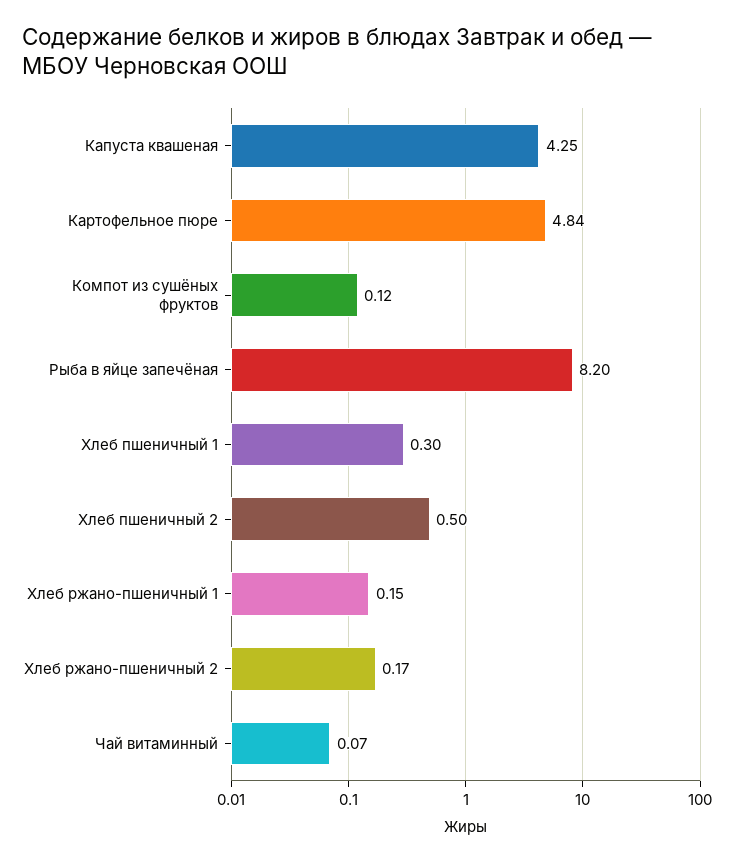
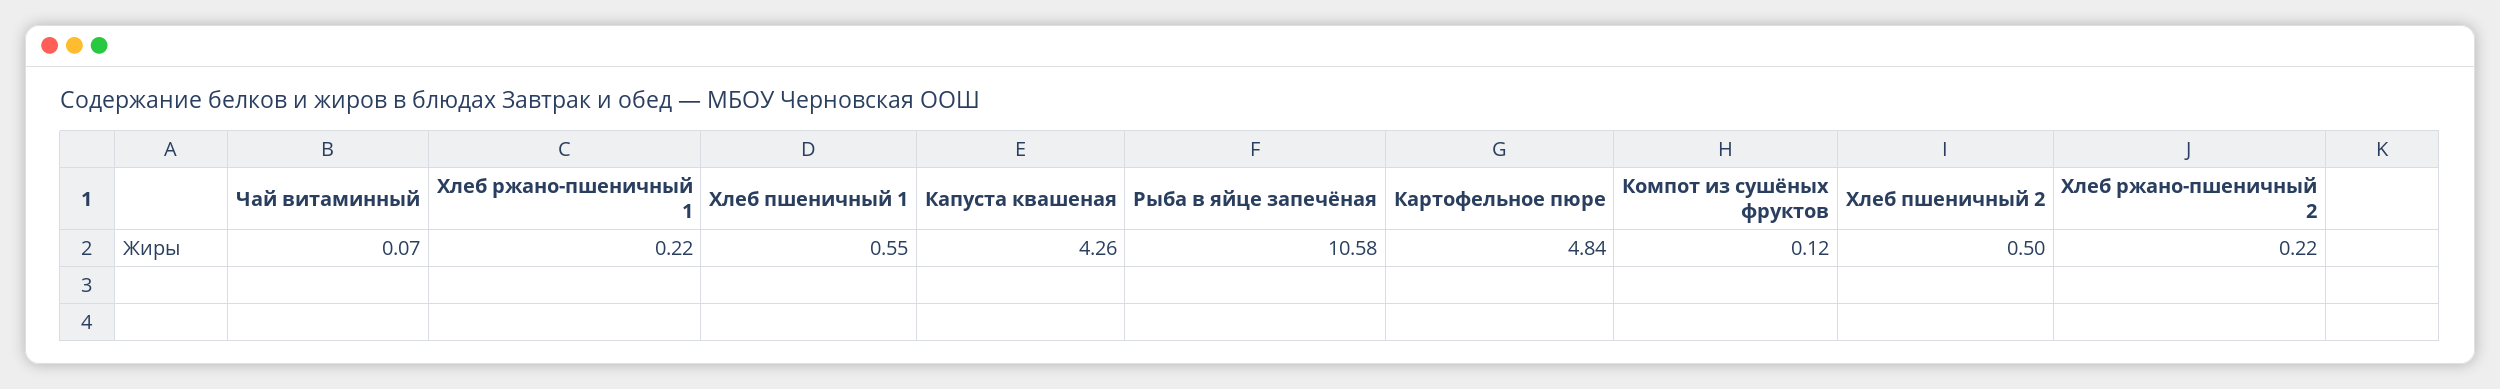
  {
-   "Капуста квашеная": 4.25,
+   "Капуста квашеная": 4.26,
    "Картофельное пюре": 4.84,
    "Компот из сушёных фруктов": 0.12,
-   "Рыба в яйце запечёная": 8.2,
+   "Рыба в яйце запечёная": 10.58,
-   "Хлеб пшеничный 1": 0.3,
+   "Хлеб пшеничный 1": 0.55,
    "Хлеб пшеничный 2": 0.5,
-   "Хлеб ржано-пшеничный 1": 0.15,
+   "Хлеб ржано-пшеничный 1": 0.22,
-   "Хлеб ржано-пшеничный 2": 0.17,
+   "Хлеб ржано-пшеничный 2": 0.22,
    "Чай витаминный": 0.07
  }

